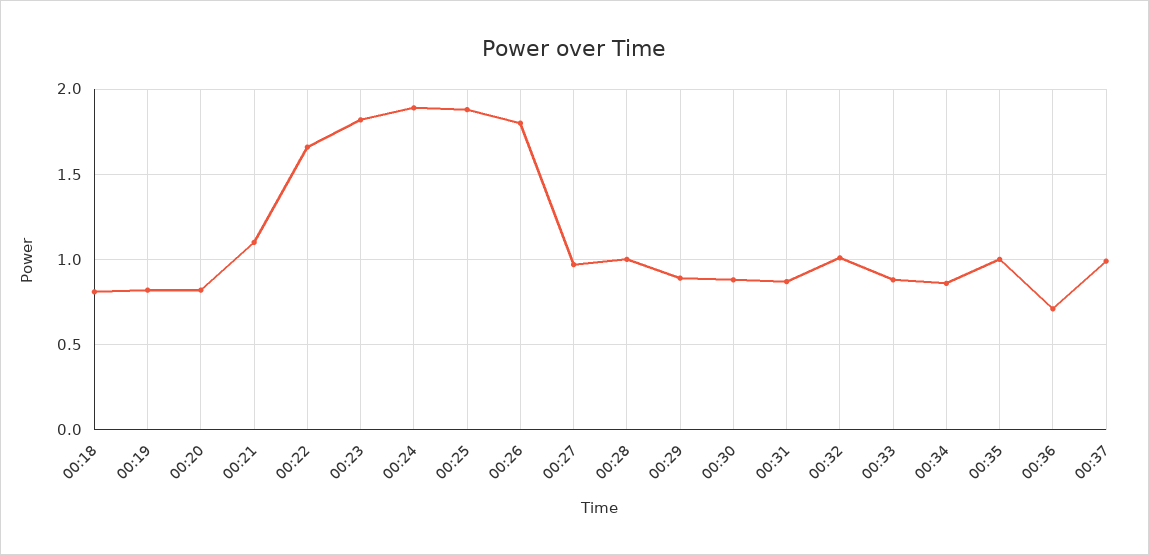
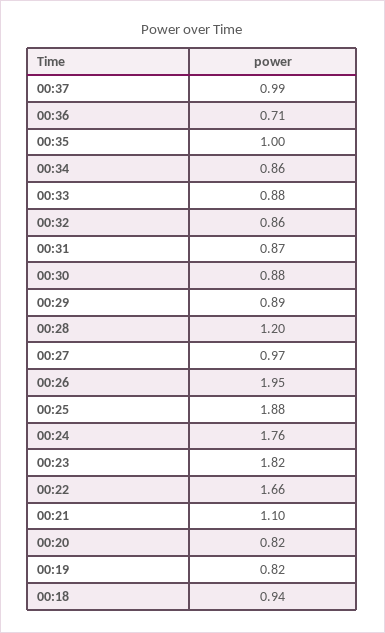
  {
-   "00:18": 0.8,
+   "00:18": 0.94,
    "00:19": 0.82,
    "00:20": 0.82,
    "00:21": 1.1,
    "00:22": 1.66,
    "00:23": 1.82,
-   "00:24": 1.9,
+   "00:24": 1.76,
    "00:25": 1.88,
-   "00:26": 1.8,
+   "00:26": 1.95,
    "00:27": 0.97,
-   "00:28": 1,
+   "00:28": 1.2,
    "00:29": 0.89,
    "00:30": 0.88,
    "00:31": 0.87,
-   "00:32": 1,
+   "00:32": 0.86,
    "00:33": 0.88,
    "00:34": 0.86,
    "00:35": 1,
    "00:36": 0.71,
    "00:37": 0.99
  }

